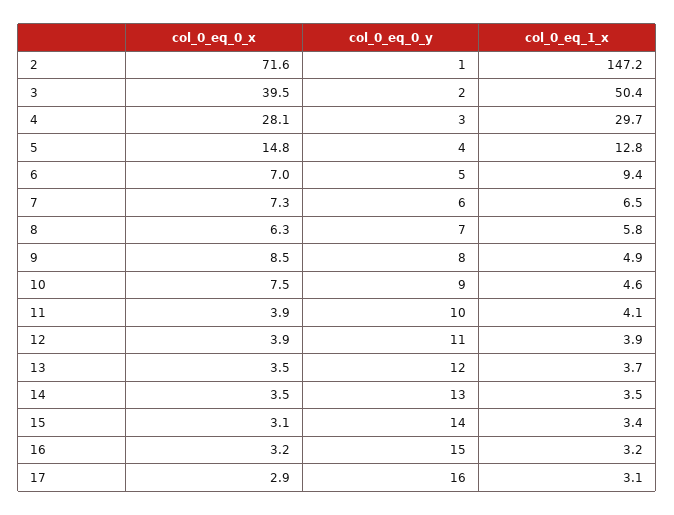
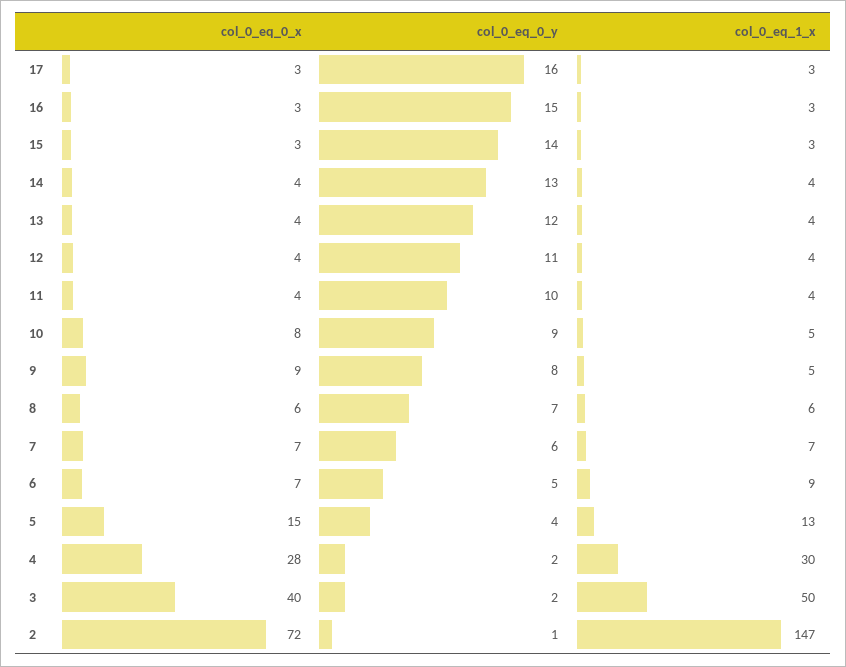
  {
    "col_0_eq_0_x": {
      "2": 71.6,
      "3": 39.5,
      "4": 28.1,
      "5": 14.8,
      "6": 7,
      "7": 7.3,
      "8": 6.3,
      "9": 8.5,
      "10": 7.5,
      "11": 3.9,
      "12": 3.9,
      "13": 3.5,
      "14": 3.5,
      "15": 3.1,
      "16": 3.2,
      "17": 2.9
    },
    "col_0_eq_0_y": {
      "2": 1,
      "3": 2,
-     "4": 3,
+     "4": 2,
      "5": 4,
      "6": 5,
      "7": 6,
      "8": 7,
      "9": 8,
      "10": 9,
      "11": 10,
      "12": 11,
      "13": 12,
      "14": 13,
      "15": 14,
      "16": 15,
      "17": 16
    },
    "col_0_eq_1_x": {
      "2": 147.2,
      "3": 50.4,
      "4": 29.7,
      "5": 12.8,
      "6": 9.4,
      "7": 6.5,
      "8": 5.8,
      "9": 4.9,
      "10": 4.6,
      "11": 4.1,
      "12": 3.9,
      "13": 3.7,
      "14": 3.5,
      "15": 3.4,
      "16": 3.2,
      "17": 3.1
    }
  }

